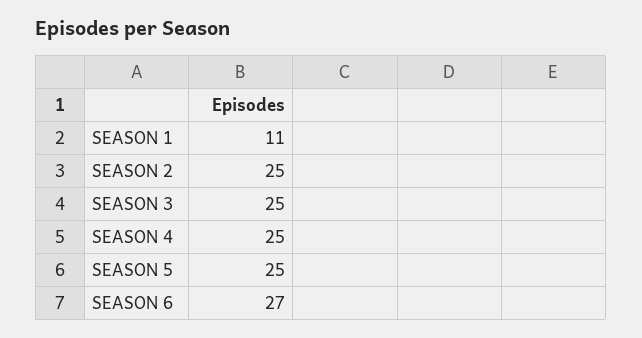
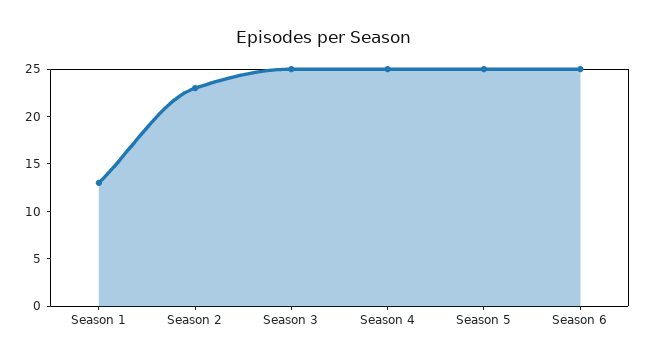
  {
-   "SEASON 1": 11,
+   "SEASON 1": 13,
-   "SEASON 2": 25,
+   "SEASON 2": 23,
    "SEASON 3": 25,
    "SEASON 4": 25,
    "SEASON 5": 25,
-   "SEASON 6": 27
+   "SEASON 6": 25
  }

